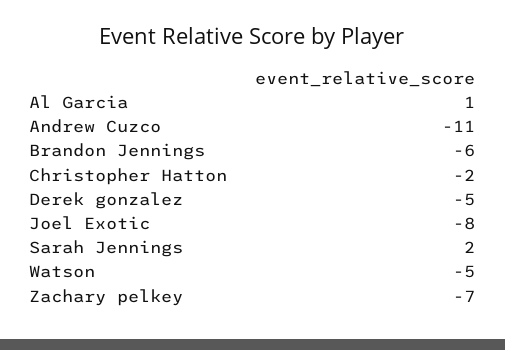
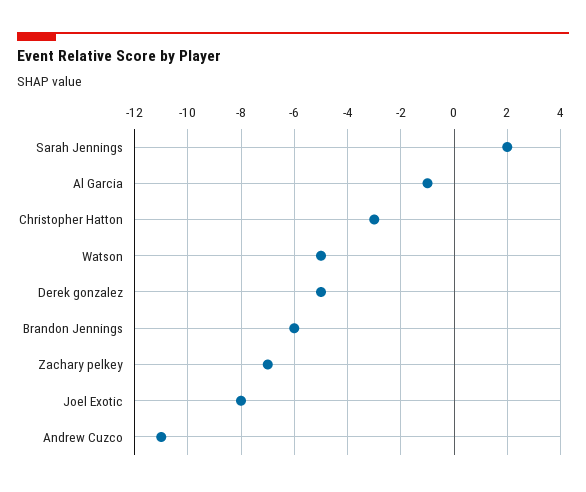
  {
-   "Al Garcia": 1,
+   "Al Garcia": -1,
    "Andrew Cuzco": -11,
    "Brandon Jennings": -6,
-   "Christopher Hatton": -2,
+   "Christopher Hatton": -3,
    "Derek gonzalez": -5,
    "Joel Exotic": -8,
    "Sarah Jennings": 2,
    "Watson": -5,
    "Zachary pelkey": -7
  }

